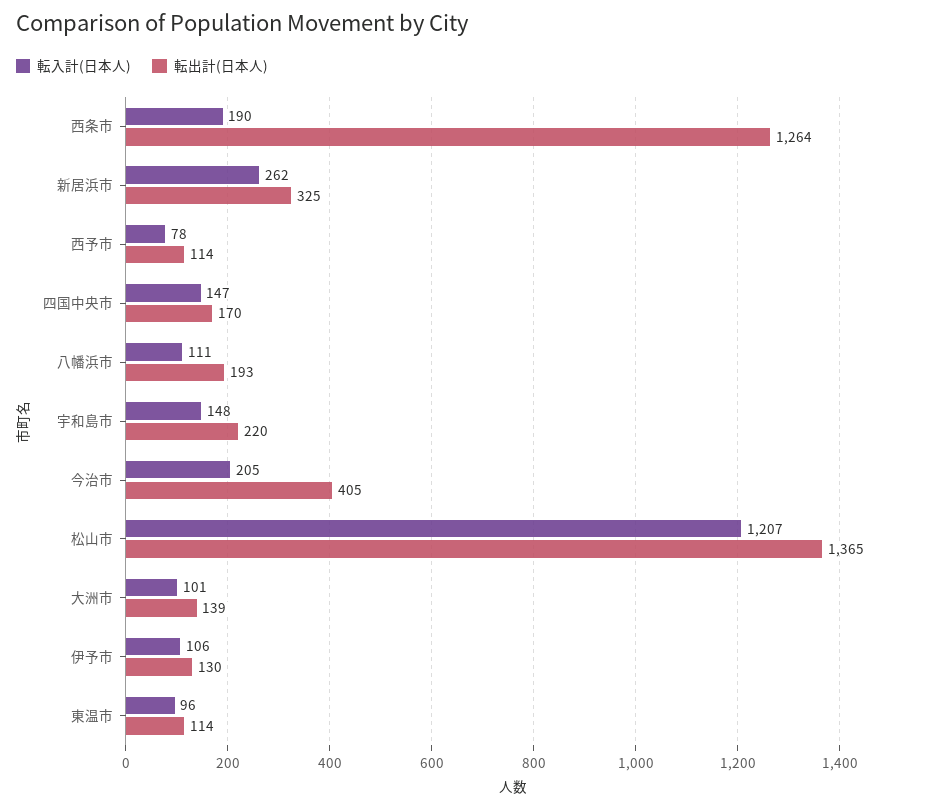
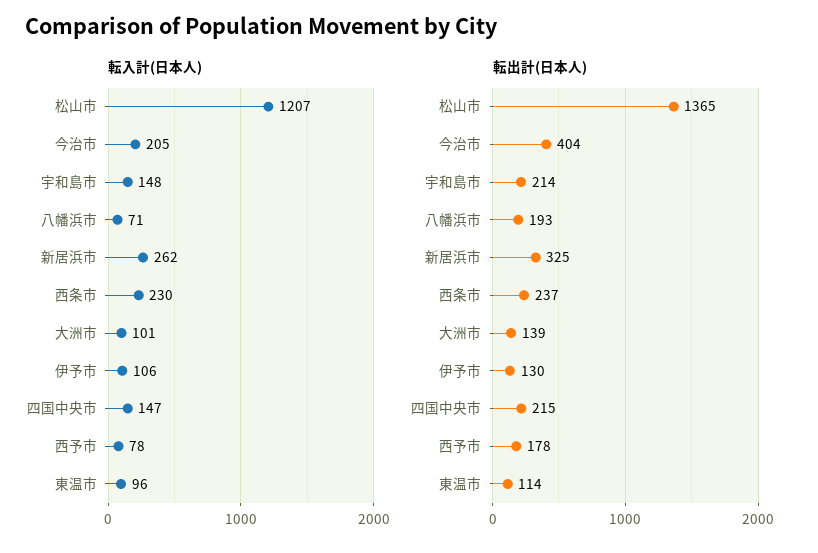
  {
    "転入計(日本人)": {
-     "西条市": 190,
+     "西条市": 230,
      "新居浜市": 262,
      "西予市": 78,
      "四国中央市": 147,
-     "八幡浜市": 111,
+     "八幡浜市": 71,
      "宇和島市": 148,
      "今治市": 205,
      "松山市": 1207,
      "大洲市": 101,
      "伊予市": 106,
      "東温市": 96
    },
    "転出計(日本人)": {
-     "西条市": 1264,
+     "西条市": 237,
      "新居浜市": 325,
-     "西予市": 114,
+     "西予市": 178,
-     "四国中央市": 170,
+     "四国中央市": 215,
      "八幡浜市": 193,
-     "宇和島市": 220,
+     "宇和島市": 214,
-     "今治市": 405,
+     "今治市": 404,
      "松山市": 1365,
      "大洲市": 139,
      "伊予市": 130,
      "東温市": 114
    }
  }

